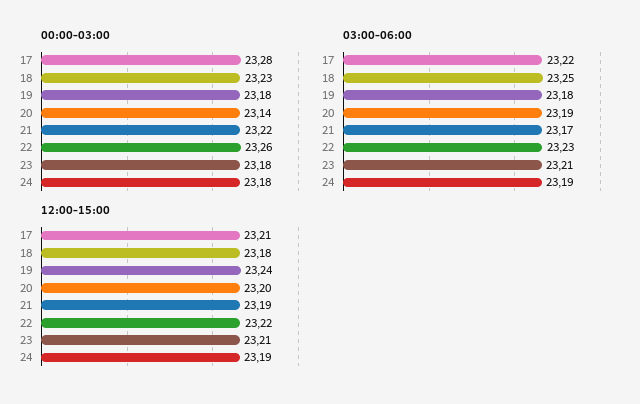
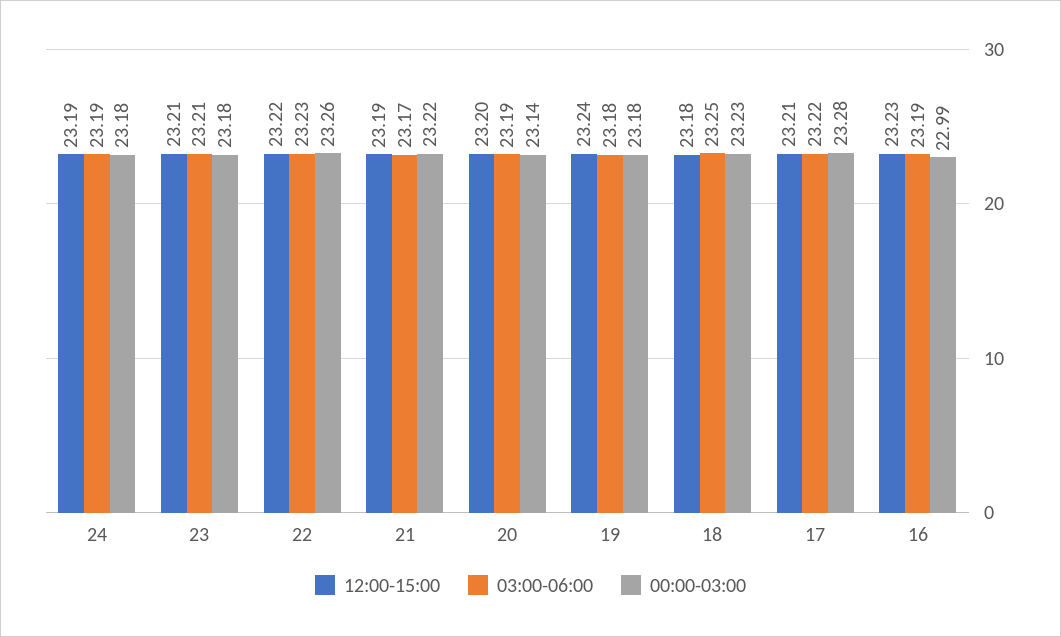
  {
    "00:00-03:00": {
      "17": 23.28,
      "18": 23.23,
      "19": 23.18,
      "20": 23.14,
      "21": 23.22,
      "22": 23.26,
      "23": 23.18,
-     "24": 23.18
+     "24": 23.18,
+     "16": 22.99
    },
    "03:00-06:00": {
      "17": 23.22,
      "18": 23.25,
      "19": 23.18,
      "20": 23.19,
      "21": 23.17,
      "22": 23.23,
      "23": 23.21,
-     "24": 23.19
+     "24": 23.19,
+     "16": 23.19
    },
    "12:00-15:00": {
      "17": 23.21,
      "18": 23.18,
      "19": 23.24,
      "20": 23.2,
      "21": 23.19,
      "22": 23.22,
      "23": 23.21,
-     "24": 23.19
+     "24": 23.19,
+     "16": 23.23
    }
  }

